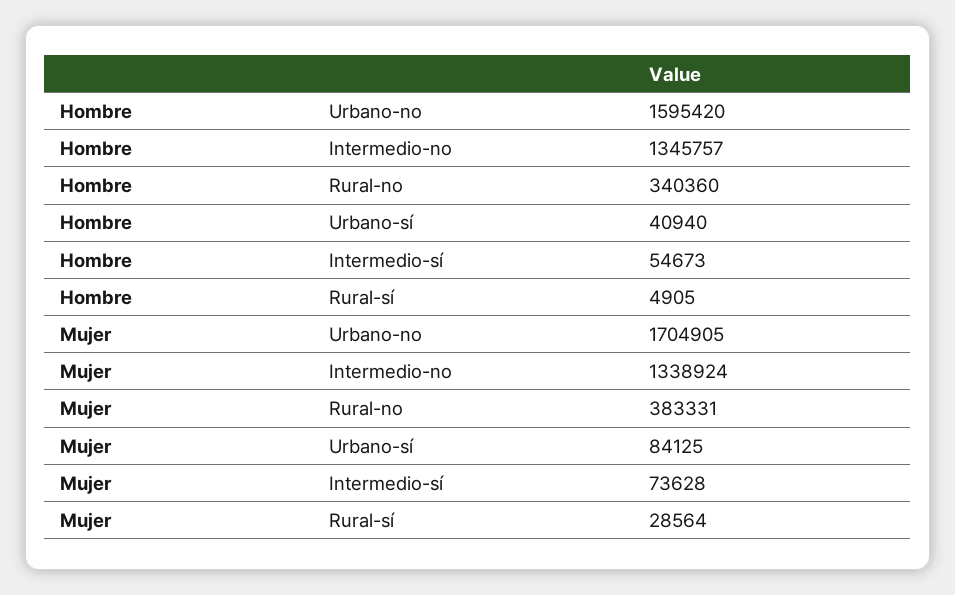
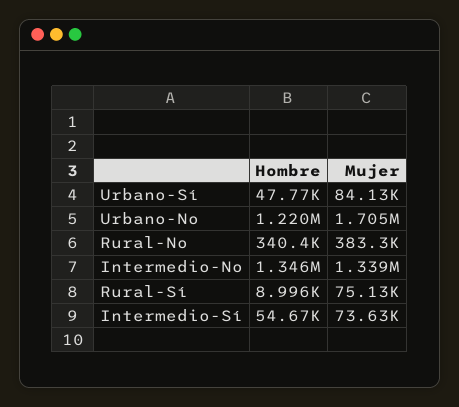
  {
    "Hombre": {
-     "Urbano-no": 1595420,
+     "Urbano-no": 1220000,
      "Intermedio-no": 1345757,
      "Rural-no": 340360,
-     "Urbano-sí": 40940,
+     "Urbano-sí": 47770,
      "Intermedio-sí": 54673,
-     "Rural-sí": 4905
+     "Rural-sí": 8996
    },
    "Mujer": {
      "Urbano-no": 1704905,
      "Intermedio-no": 1338924,
      "Rural-no": 383331,
      "Urbano-sí": 84125,
      "Intermedio-sí": 73628,
-     "Rural-sí": 28564
+     "Rural-sí": 75130
    }
  }

